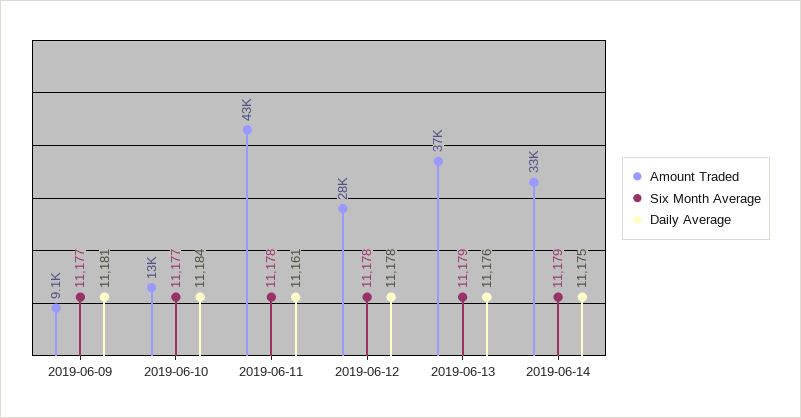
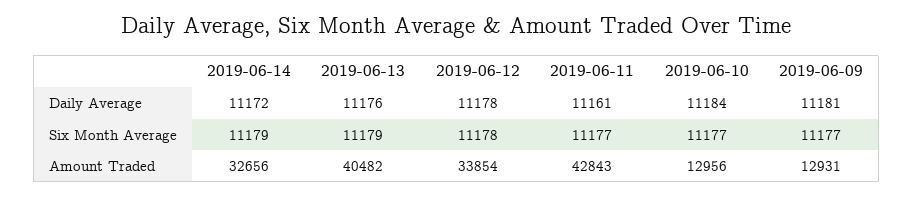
  {
    "Amount Traded": {
-     "2019-06-09": 9100,
+     "2019-06-09": 12931,
      "2019-06-10": 12956,
      "2019-06-11": 42843,
-     "2019-06-12": 28000,
+     "2019-06-12": 33854,
-     "2019-06-13": 37000,
+     "2019-06-13": 40482,
      "2019-06-14": 32656
    },
    "Six Month Average": {
      "2019-06-09": 11177,
      "2019-06-10": 11177,
-     "2019-06-11": 11178,
+     "2019-06-11": 11177,
      "2019-06-12": 11178,
      "2019-06-13": 11179,
      "2019-06-14": 11179
    },
    "Daily Average": {
      "2019-06-09": 11181,
      "2019-06-10": 11184,
      "2019-06-11": 11161,
      "2019-06-12": 11178,
      "2019-06-13": 11176,
-     "2019-06-14": 11175
+     "2019-06-14": 11172
    }
  }

